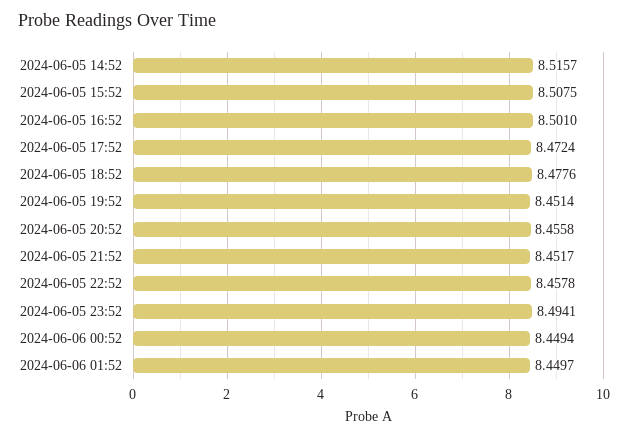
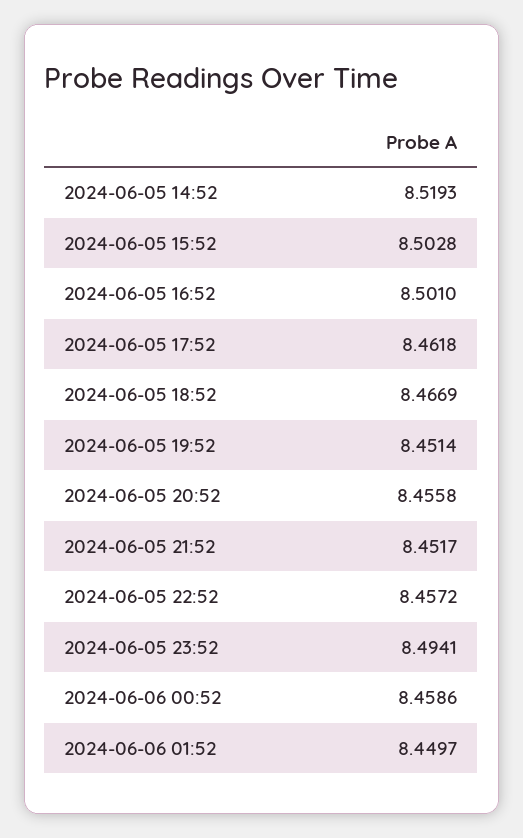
  {
-   "2024-06-05 14:52": 8.5157,
+   "2024-06-05 14:52": 8.5193,
-   "2024-06-05 15:52": 8.5075,
+   "2024-06-05 15:52": 8.5028,
    "2024-06-05 16:52": 8.501,
-   "2024-06-05 17:52": 8.4724,
+   "2024-06-05 17:52": 8.4618,
-   "2024-06-05 18:52": 8.4776,
+   "2024-06-05 18:52": 8.4669,
    "2024-06-05 19:52": 8.4514,
    "2024-06-05 20:52": 8.4558,
    "2024-06-05 21:52": 8.4517,
-   "2024-06-05 22:52": 8.4578,
+   "2024-06-05 22:52": 8.4572,
    "2024-06-05 23:52": 8.4941,
-   "2024-06-06 00:52": 8.4494,
+   "2024-06-06 00:52": 8.4586,
    "2024-06-06 01:52": 8.4497
  }

